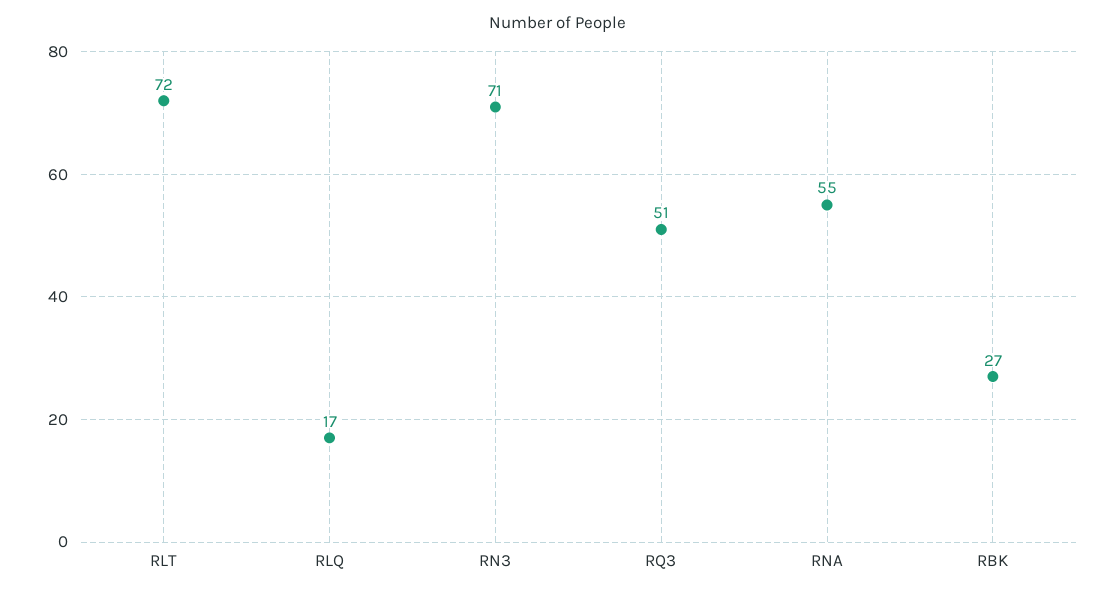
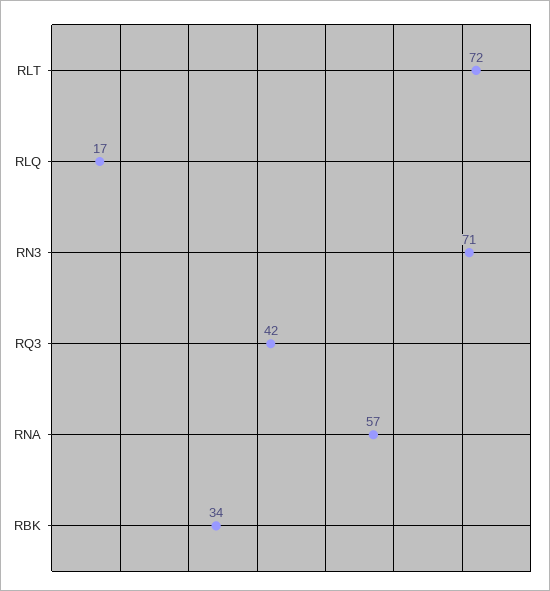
  {
    "RLT": 72,
    "RLQ": 17,
    "RN3": 71,
-   "RQ3": 51,
+   "RQ3": 42,
-   "RNA": 55,
+   "RNA": 57,
-   "RBK": 27
+   "RBK": 34
  }

